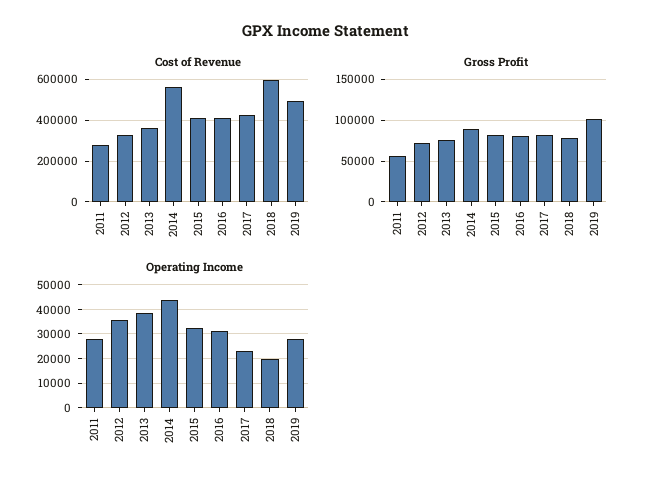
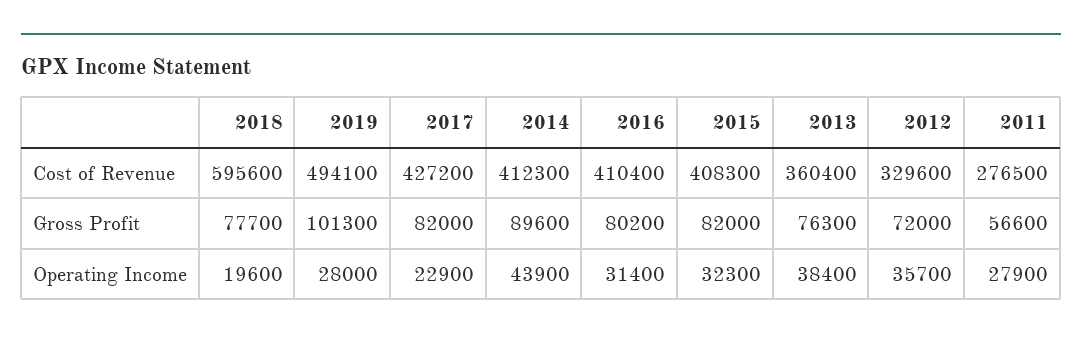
  {
    "Cost of Revenue": {
      "2011": 276500,
      "2012": 329600,
      "2013": 360400,
-     "2014": 550000,
+     "2014": 412300,
      "2015": 408300,
      "2016": 410400,
      "2017": 427200,
      "2018": 595600,
      "2019": 494100
    },
    "Gross Profit": {
      "2011": 56600,
      "2012": 72000,
      "2013": 76300,
      "2014": 89600,
      "2015": 82000,
      "2016": 80200,
      "2017": 82000,
      "2018": 77700,
      "2019": 101300
    },
    "Operating Income": {
      "2011": 27900,
      "2012": 35700,
      "2013": 38400,
      "2014": 43900,
      "2015": 32300,
      "2016": 31400,
      "2017": 22900,
      "2018": 19600,
      "2019": 28000
    }
  }

